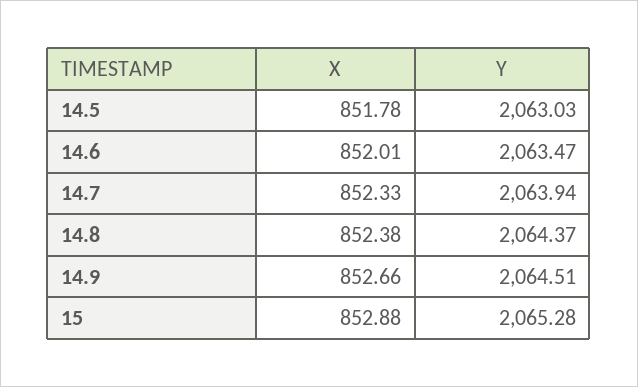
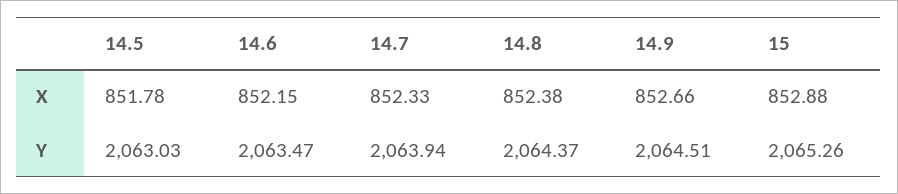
  {
    "X": {
      "14.5": 851.78,
-     "14.6": 852.01,
+     "14.6": 852.15,
      "14.7": 852.33,
      "14.8": 852.38,
      "14.9": 852.66,
      "15": 852.88
    },
    "Y": {
      "14.5": 2063.03,
      "14.6": 2063.47,
      "14.7": 2063.94,
      "14.8": 2064.37,
      "14.9": 2064.51,
-     "15": 2065.28
+     "15": 2065.26
    }
  }

